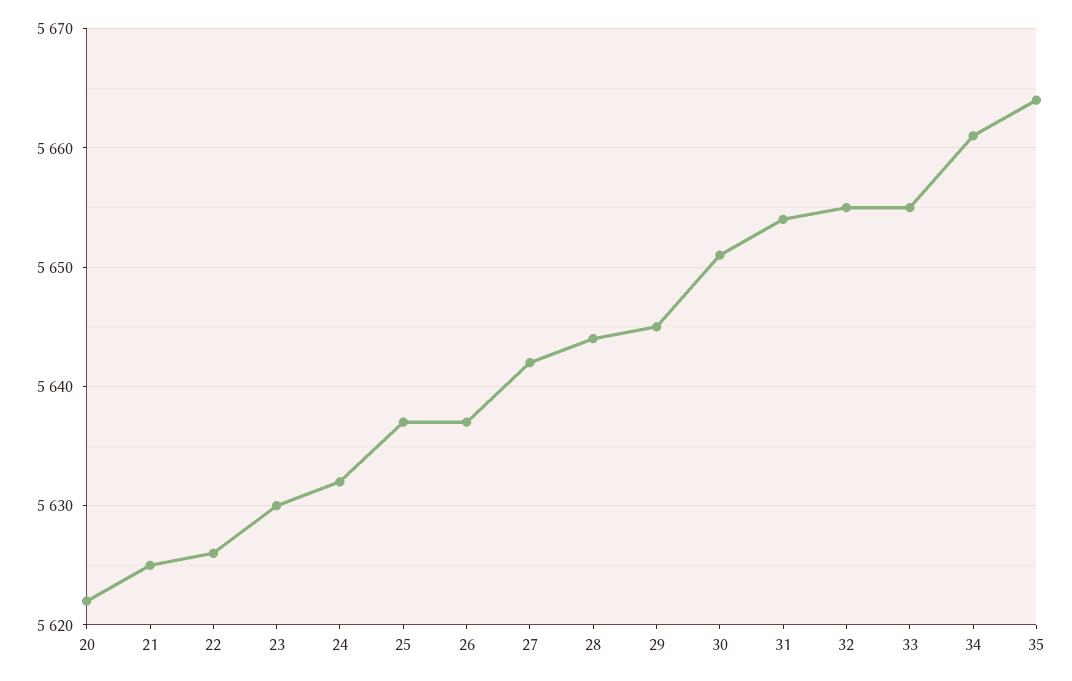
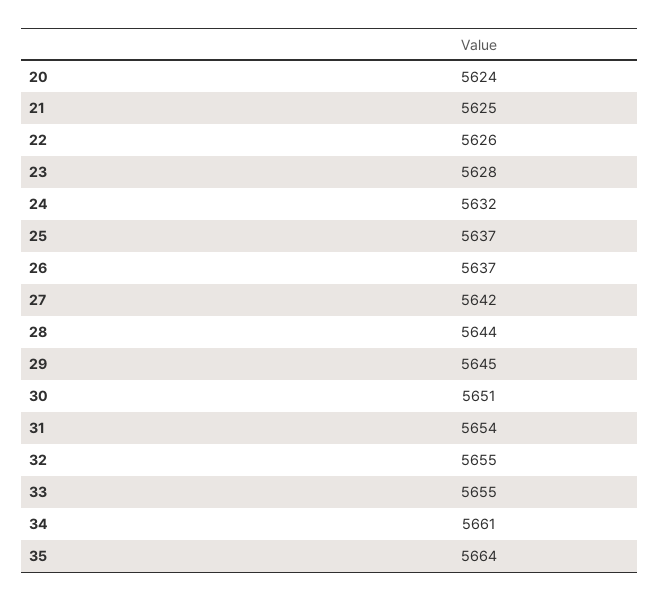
  {
-   "20": 5622,
+   "20": 5624,
    "21": 5625,
    "22": 5626,
-   "23": 5630,
+   "23": 5628,
    "24": 5632,
    "25": 5637,
    "26": 5637,
    "27": 5642,
    "28": 5644,
    "29": 5645,
    "30": 5651,
    "31": 5654,
    "32": 5655,
    "33": 5655,
    "34": 5661,
    "35": 5664
  }

